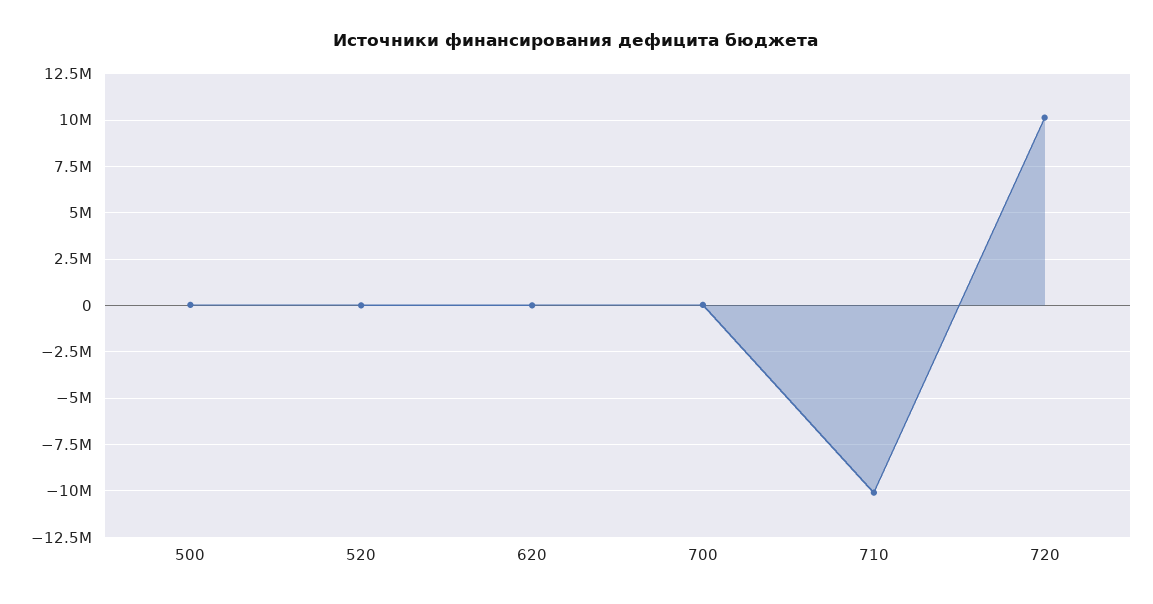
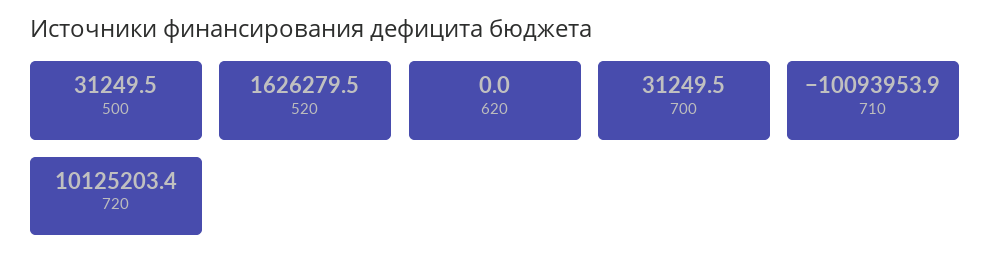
  {
    "500": 31249.5,
-   "520": 0,
+   "520": 1626279.5,
    "620": 0,
    "700": 31249.5,
    "710": -10093953.9,
    "720": 10125203.4
  }

